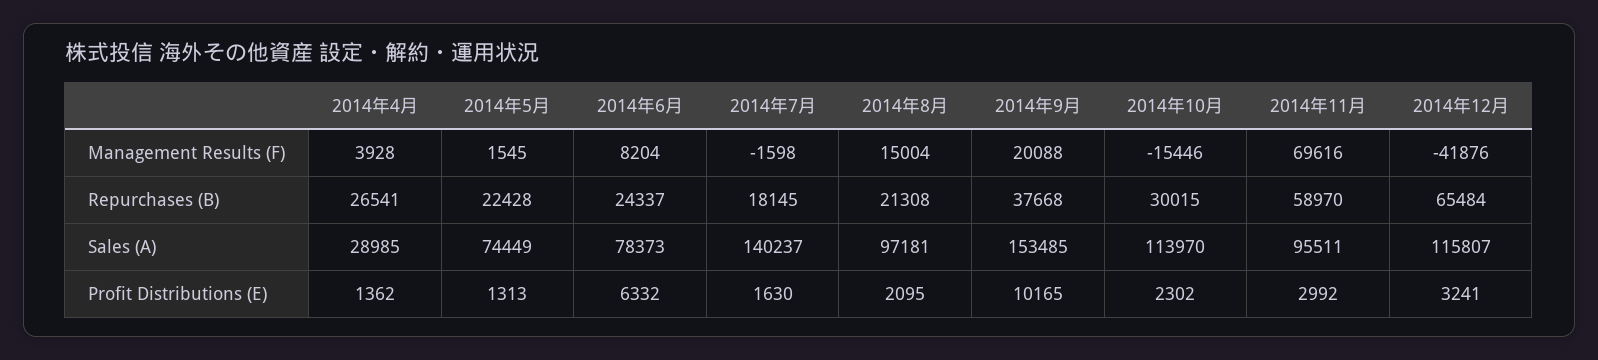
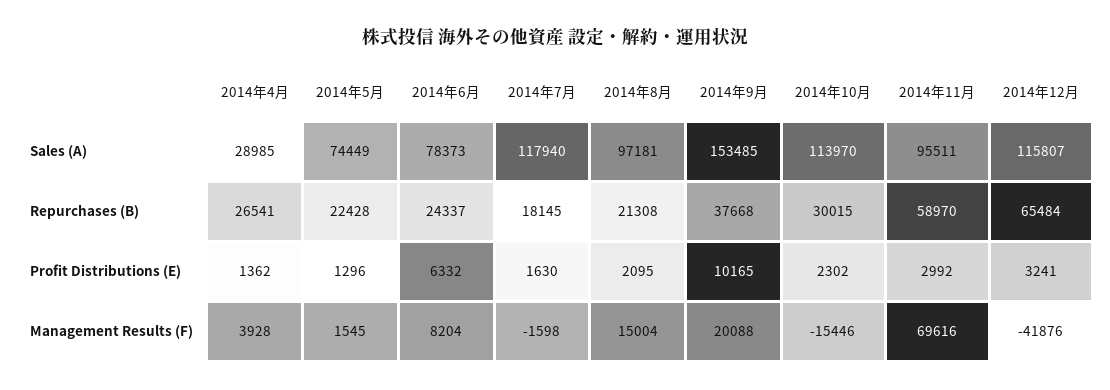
  {
    "2014年4月": {
      "Management Results (F)": 3928,
      "Repurchases (B)": 26541,
      "Sales (A)": 28985,
      "Profit Distributions (E)": 1362
    },
    "2014年5月": {
      "Management Results (F)": 1545,
      "Repurchases (B)": 22428,
      "Sales (A)": 74449,
-     "Profit Distributions (E)": 1313
+     "Profit Distributions (E)": 1296
    },
    "2014年6月": {
      "Management Results (F)": 8204,
      "Repurchases (B)": 24337,
      "Sales (A)": 78373,
      "Profit Distributions (E)": 6332
    },
    "2014年7月": {
      "Management Results (F)": -1598,
      "Repurchases (B)": 18145,
-     "Sales (A)": 140237,
+     "Sales (A)": 117940,
      "Profit Distributions (E)": 1630
    },
    "2014年8月": {
      "Management Results (F)": 15004,
      "Repurchases (B)": 21308,
      "Sales (A)": 97181,
      "Profit Distributions (E)": 2095
    },
    "2014年9月": {
      "Management Results (F)": 20088,
      "Repurchases (B)": 37668,
      "Sales (A)": 153485,
      "Profit Distributions (E)": 10165
    },
    "2014年10月": {
      "Management Results (F)": -15446,
      "Repurchases (B)": 30015,
      "Sales (A)": 113970,
      "Profit Distributions (E)": 2302
    },
    "2014年11月": {
      "Management Results (F)": 69616,
      "Repurchases (B)": 58970,
      "Sales (A)": 95511,
      "Profit Distributions (E)": 2992
    },
    "2014年12月": {
      "Management Results (F)": -41876,
      "Repurchases (B)": 65484,
      "Sales (A)": 115807,
      "Profit Distributions (E)": 3241
    }
  }

